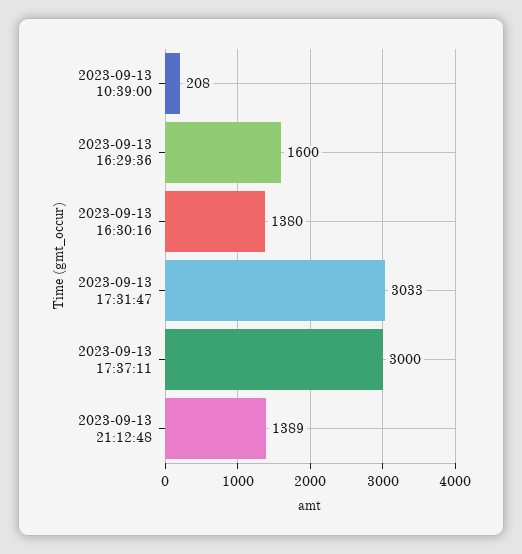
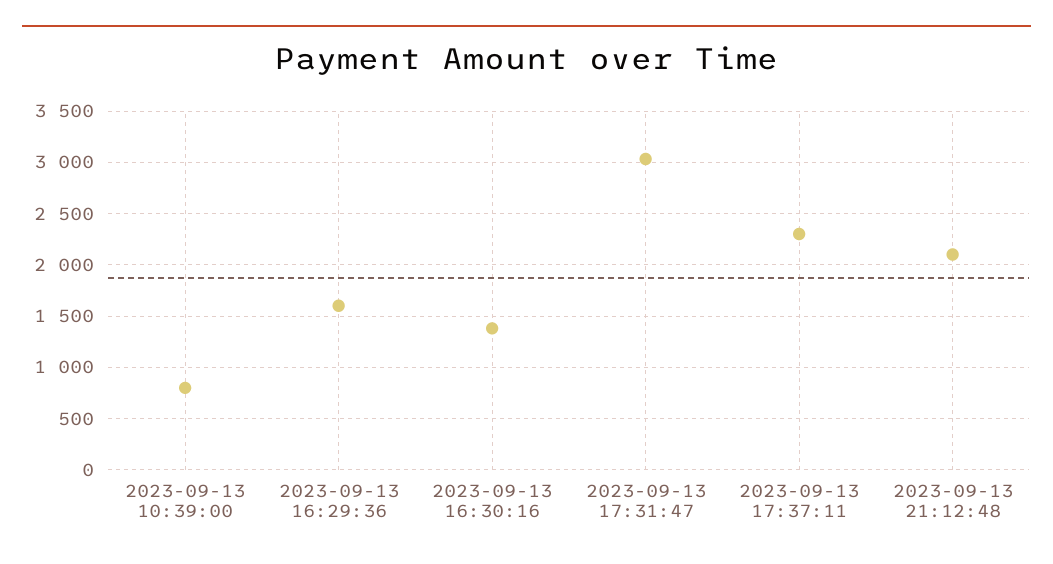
  {
-   "2023-09-13 10:39:00": 208,
+   "2023-09-13 10:39:00": 800,
    "2023-09-13 16:29:36": 1600,
    "2023-09-13 16:30:16": 1380,
    "2023-09-13 17:31:47": 3033,
-   "2023-09-13 17:37:11": 3000,
+   "2023-09-13 17:37:11": 2300,
-   "2023-09-13 21:12:48": 1389
+   "2023-09-13 21:12:48": 2100
  }

